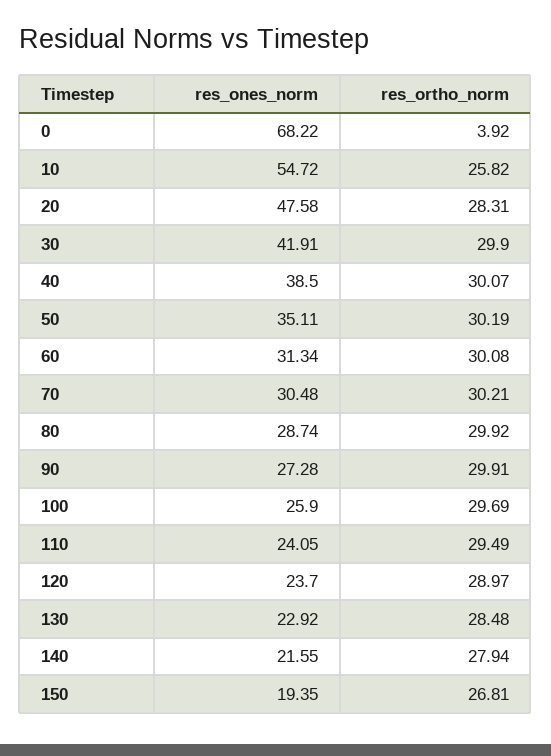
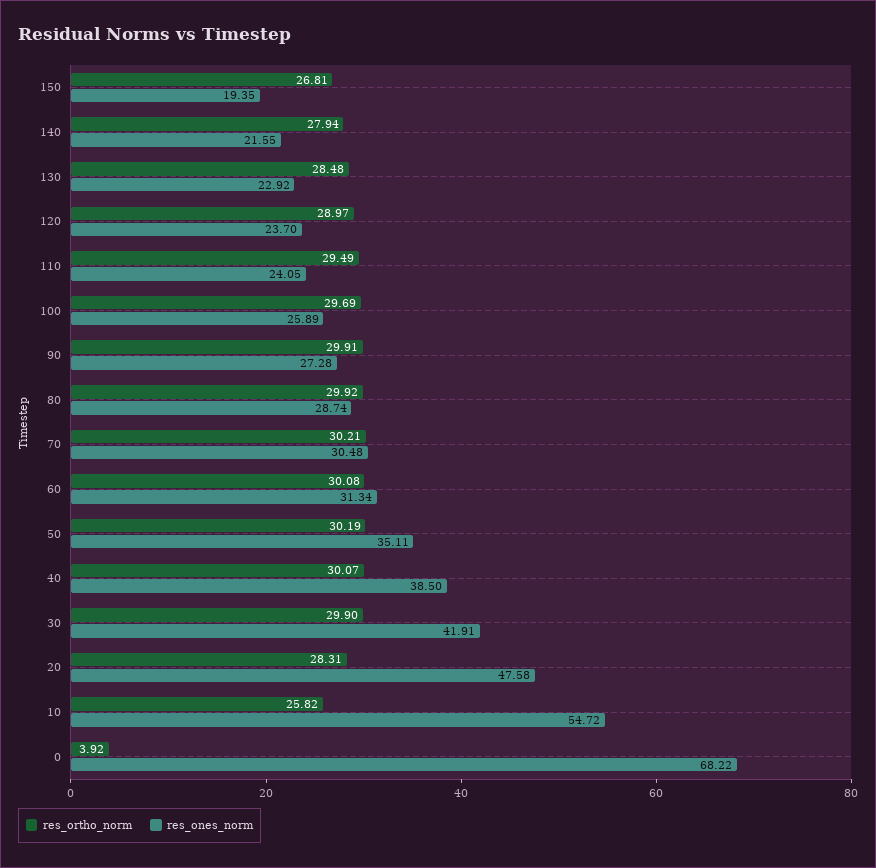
  {
    "res_ones_norm": {
      "0": 68.22,
      "10": 54.72,
      "20": 47.58,
      "30": 41.91,
      "40": 38.5,
      "50": 35.11,
      "60": 31.34,
      "70": 30.48,
      "80": 28.74,
      "90": 27.28,
-     "100": 25.9,
+     "100": 25.89,
      "110": 24.05,
      "120": 23.7,
      "130": 22.92,
      "140": 21.55,
      "150": 19.35
    },
    "res_ortho_norm": {
      "0": 3.92,
      "10": 25.82,
      "20": 28.31,
      "30": 29.9,
      "40": 30.07,
      "50": 30.19,
      "60": 30.08,
      "70": 30.21,
      "80": 29.92,
      "90": 29.91,
      "100": 29.69,
      "110": 29.49,
      "120": 28.97,
      "130": 28.48,
      "140": 27.94,
      "150": 26.81
    }
  }

